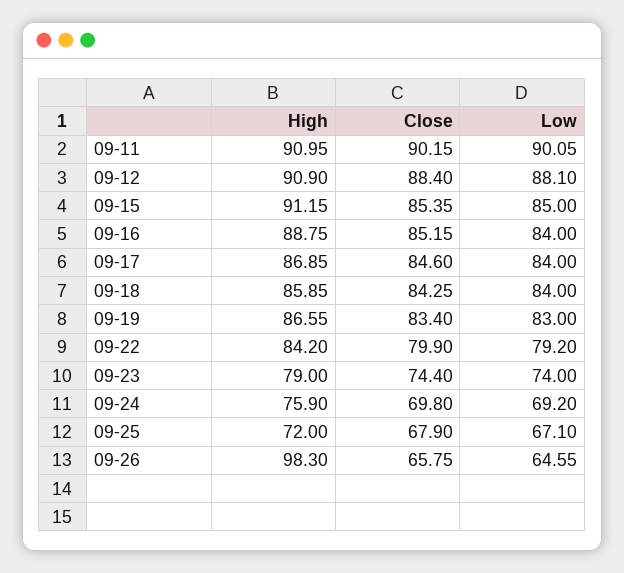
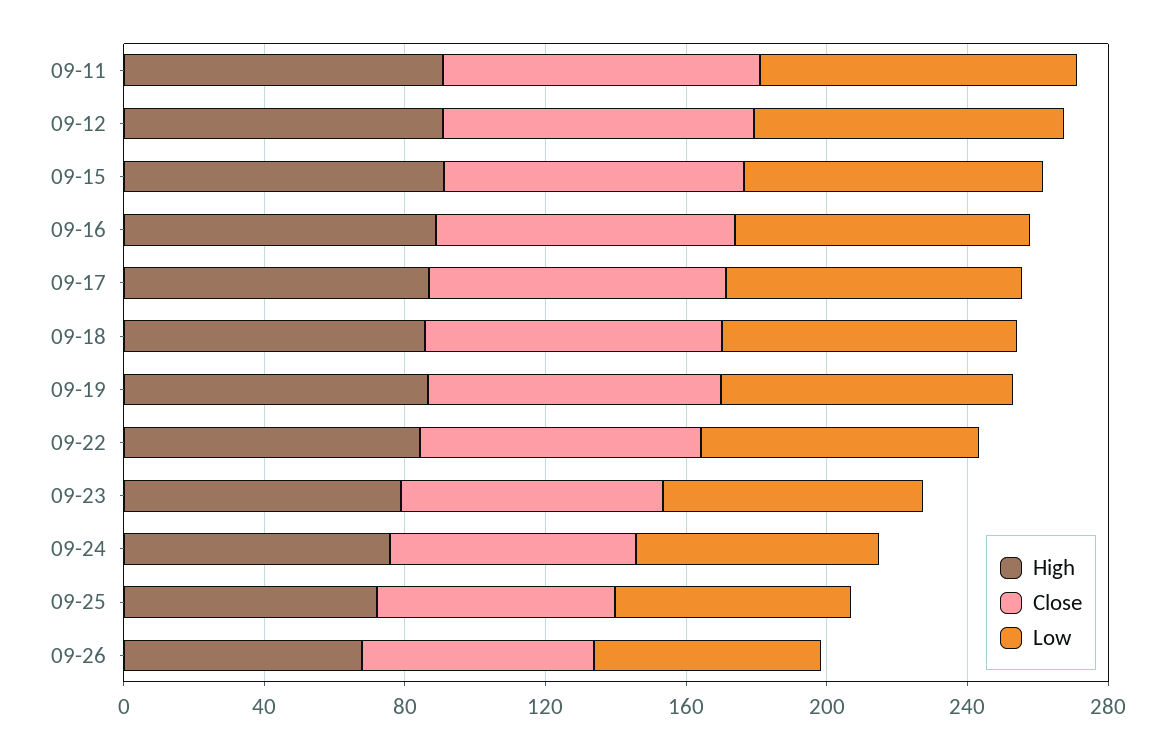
  {
    "High": {
      "09-11": 90.95,
      "09-12": 90.9,
      "09-15": 91.15,
      "09-16": 88.75,
      "09-17": 86.85,
      "09-18": 85.85,
      "09-19": 86.55,
      "09-22": 84.2,
      "09-23": 79,
      "09-24": 75.9,
      "09-25": 72,
-     "09-26": 98.3
+     "09-26": 70
    },
    "Close": {
      "09-11": 90.15,
      "09-12": 88.4,
      "09-15": 85.35,
      "09-16": 85.15,
      "09-17": 84.6,
      "09-18": 84.25,
      "09-19": 83.4,
      "09-22": 79.9,
      "09-23": 74.4,
      "09-24": 69.8,
      "09-25": 67.9,
      "09-26": 65.75
    },
    "Low": {
      "09-11": 90.05,
      "09-12": 88.1,
      "09-15": 85,
      "09-16": 84,
      "09-17": 84,
      "09-18": 84,
      "09-19": 83,
      "09-22": 79.2,
      "09-23": 74,
      "09-24": 69.2,
      "09-25": 67.1,
      "09-26": 64.55
    }
  }

